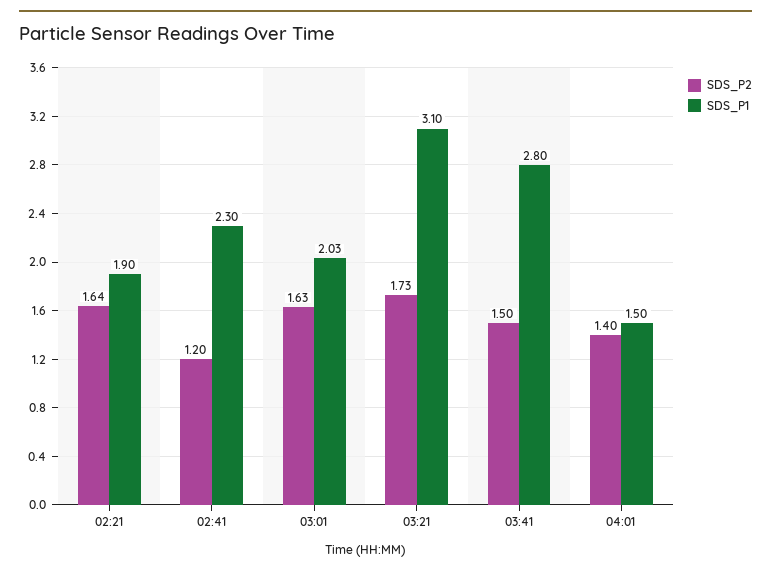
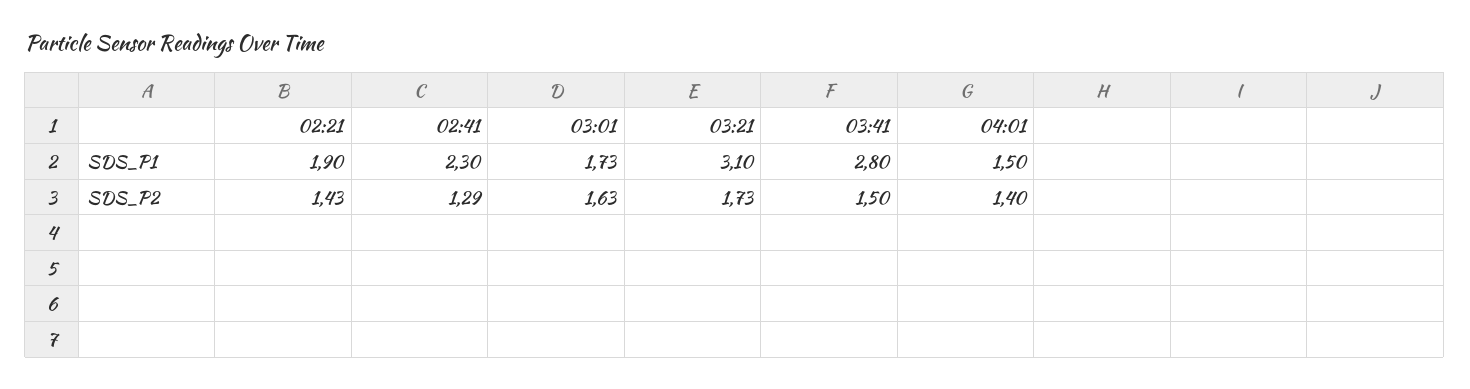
  {
    "SDS_P2": {
-     "02:21": 1.64,
+     "02:21": 1.43,
-     "02:41": 1.2,
+     "02:41": 1.29,
      "03:01": 1.63,
      "03:21": 1.73,
      "03:41": 1.5,
      "04:01": 1.4
    },
    "SDS_P1": {
      "02:21": 1.9,
      "02:41": 2.3,
-     "03:01": 2.03,
+     "03:01": 1.73,
      "03:21": 3.1,
      "03:41": 2.8,
      "04:01": 1.5
    }
  }

